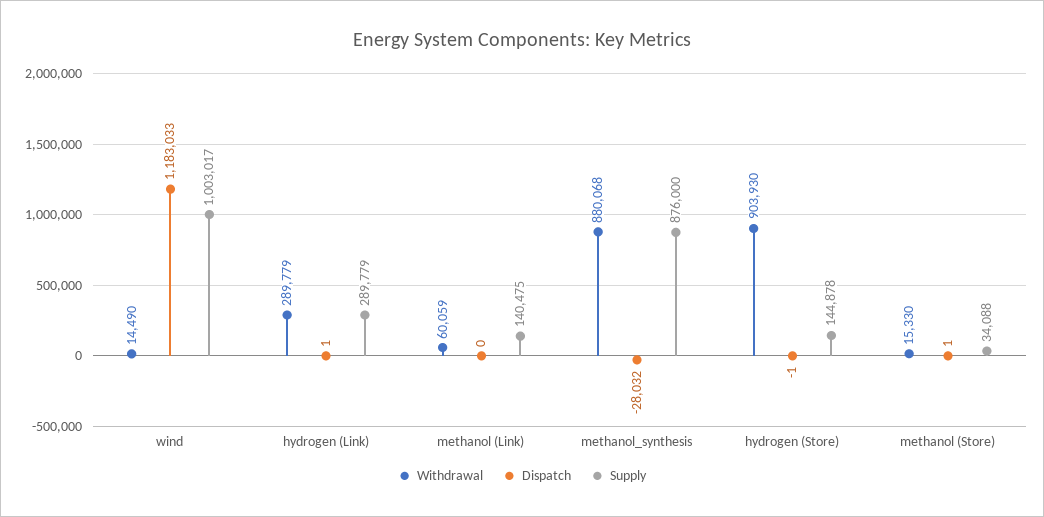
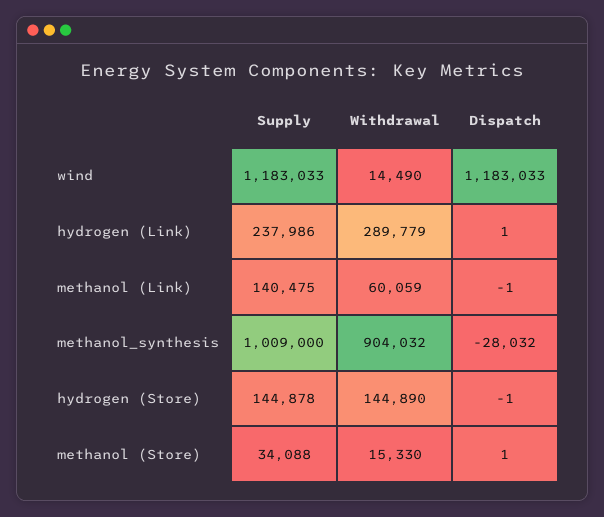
  {
    "Withdrawal": {
      "wind": 14490,
      "hydrogen (Link)": 289779,
      "methanol (Link)": 60059,
-     "methanol_synthesis": 880068,
+     "methanol_synthesis": 904032,
-     "hydrogen (Store)": 903930,
+     "hydrogen (Store)": 144890,
      "methanol (Store)": 15330
    },
    "Dispatch": {
      "wind": 1183033,
      "hydrogen (Link)": 1,
-     "methanol (Link)": 0,
+     "methanol (Link)": -1,
      "methanol_synthesis": -28032,
      "hydrogen (Store)": -1,
      "methanol (Store)": 1
    },
    "Supply": {
-     "wind": 1003017,
+     "wind": 1183033,
-     "hydrogen (Link)": 289779,
+     "hydrogen (Link)": 237986,
      "methanol (Link)": 140475,
-     "methanol_synthesis": 876000,
+     "methanol_synthesis": 1009000,
      "hydrogen (Store)": 144878,
      "methanol (Store)": 34088
    }
  }

